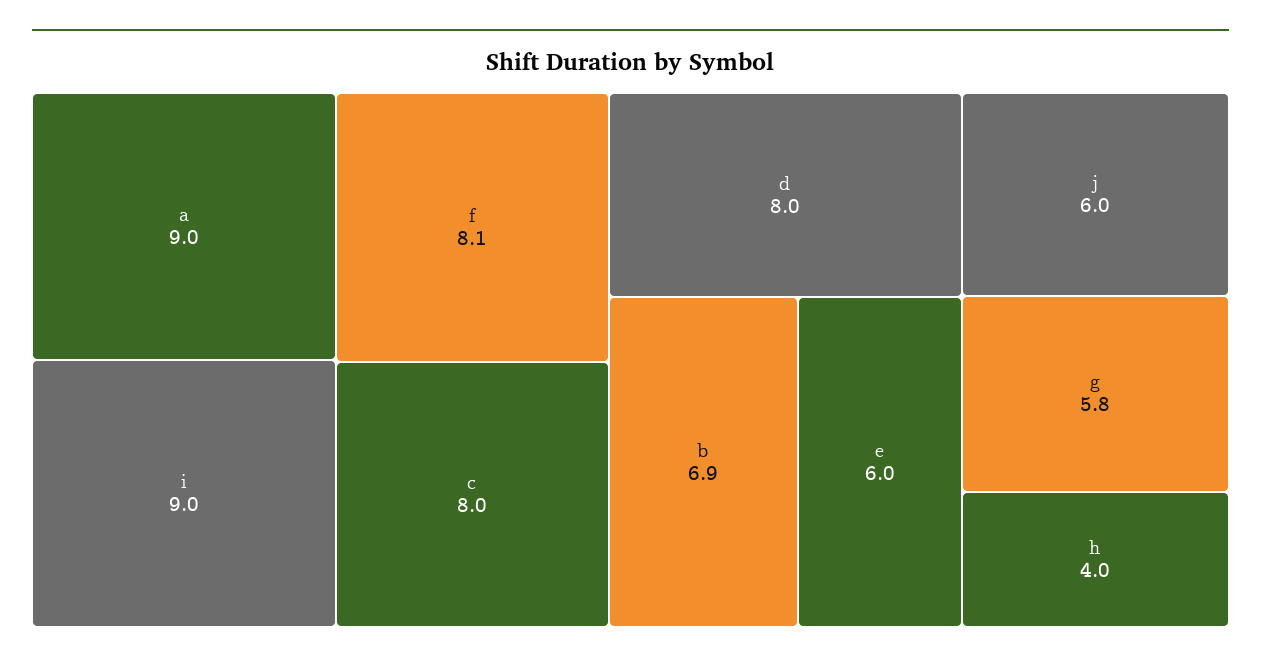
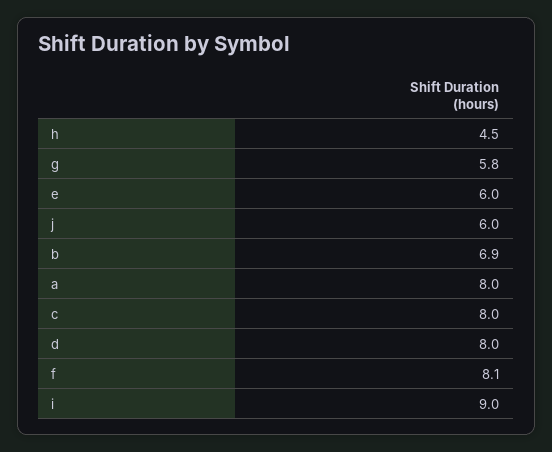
  {
-   "a": 9,
+   "a": 8,
    "i": 9,
    "f": 8.1,
    "c": 8,
    "d": 8,
    "b": 6.9,
    "e": 6,
    "j": 6,
    "g": 5.8,
-   "h": 4
+   "h": 4.5
  }

